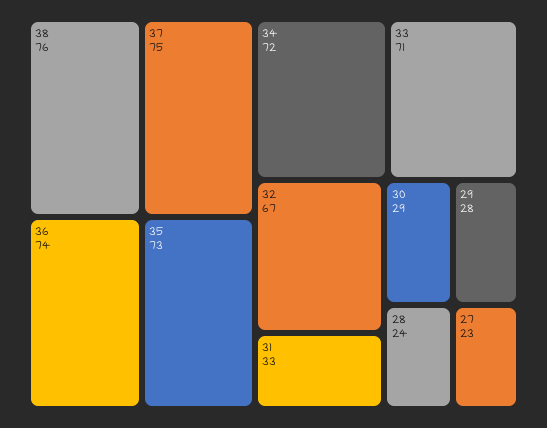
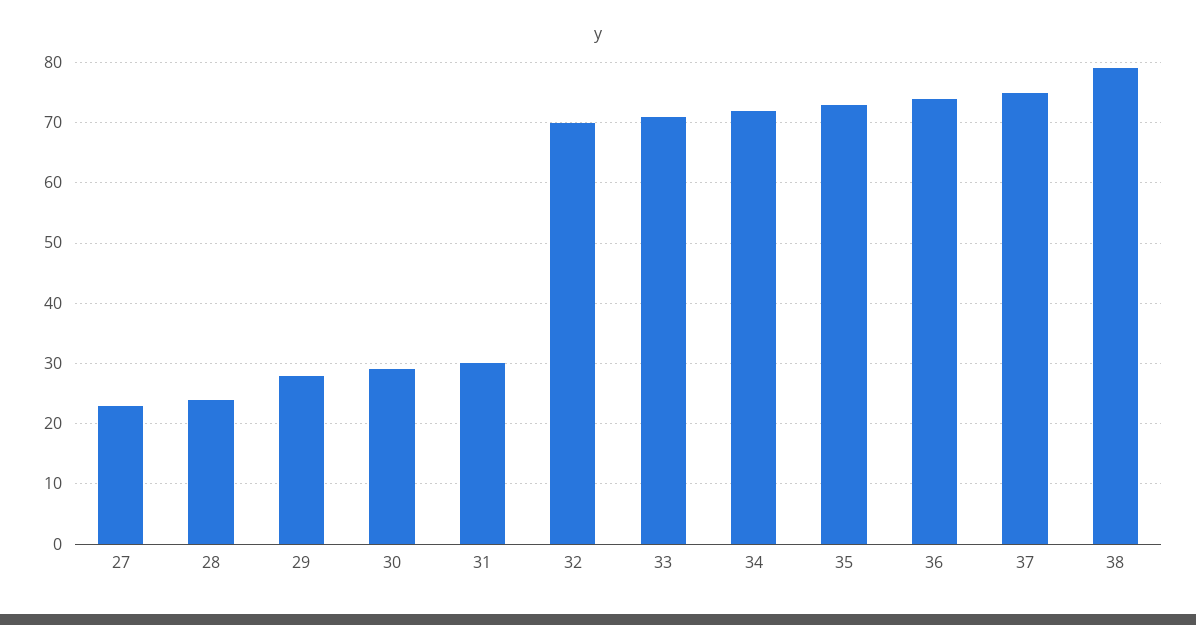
  {
-   "38": 76,
+   "38": 79,
    "37": 75,
    "36": 74,
    "35": 73,
    "34": 72,
    "33": 71,
-   "32": 67,
+   "32": 70,
-   "31": 33,
+   "31": 30,
    "30": 29,
    "29": 28,
    "28": 24,
    "27": 23
  }

